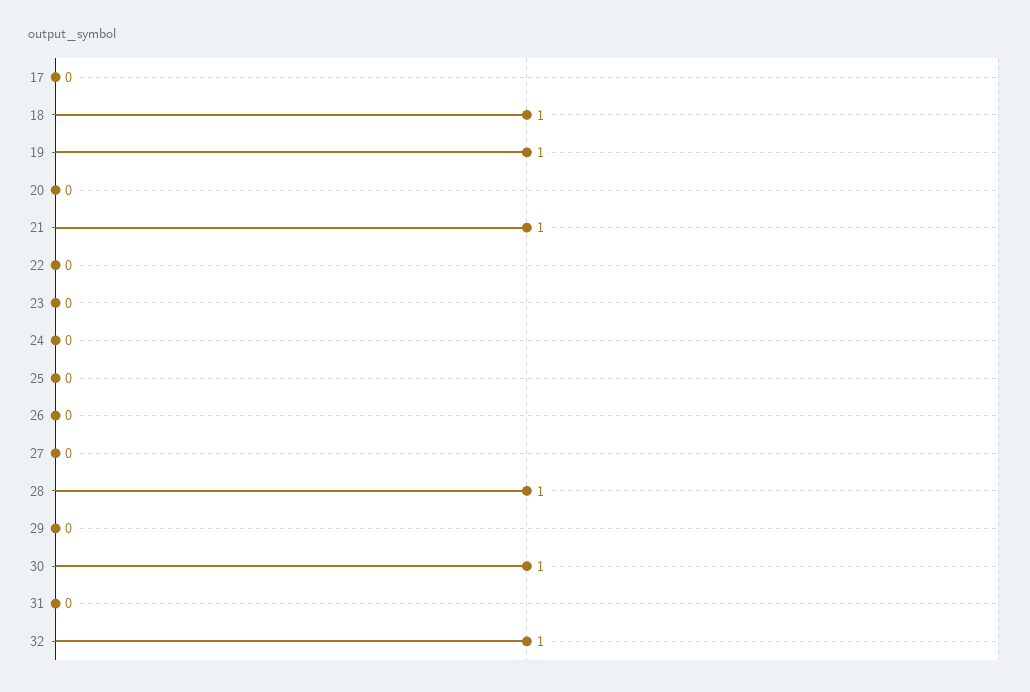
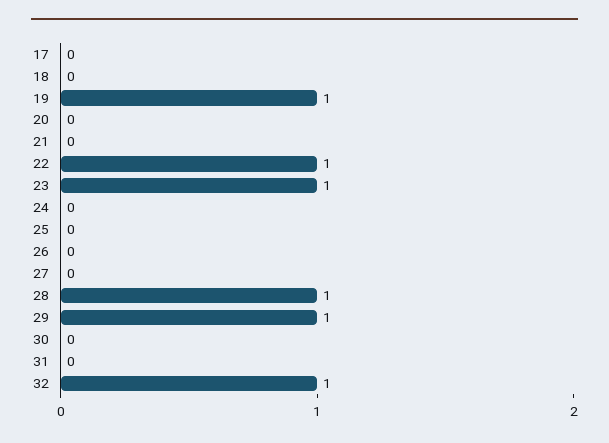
  {
    "17": 0,
-   "18": 1,
+   "18": 0,
    "19": 1,
    "20": 0,
-   "21": 1,
+   "21": 0,
-   "22": 0,
+   "22": 1,
-   "23": 0,
+   "23": 1,
    "24": 0,
    "25": 0,
    "26": 0,
    "27": 0,
    "28": 1,
-   "29": 0,
+   "29": 1,
-   "30": 1,
+   "30": 0,
    "31": 0,
    "32": 1
  }

